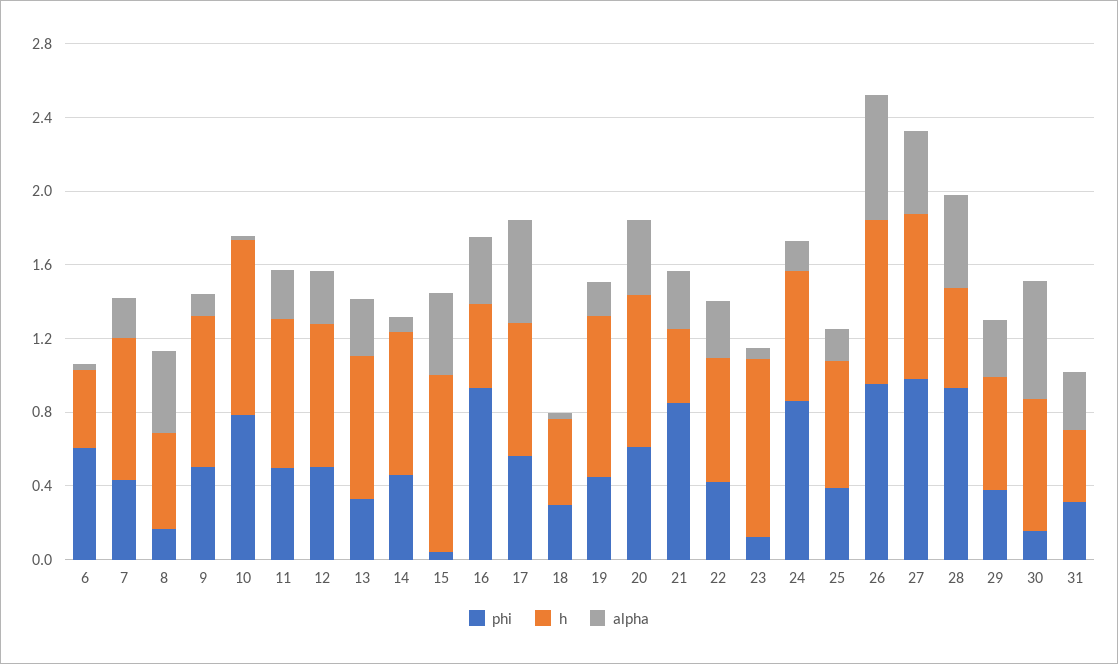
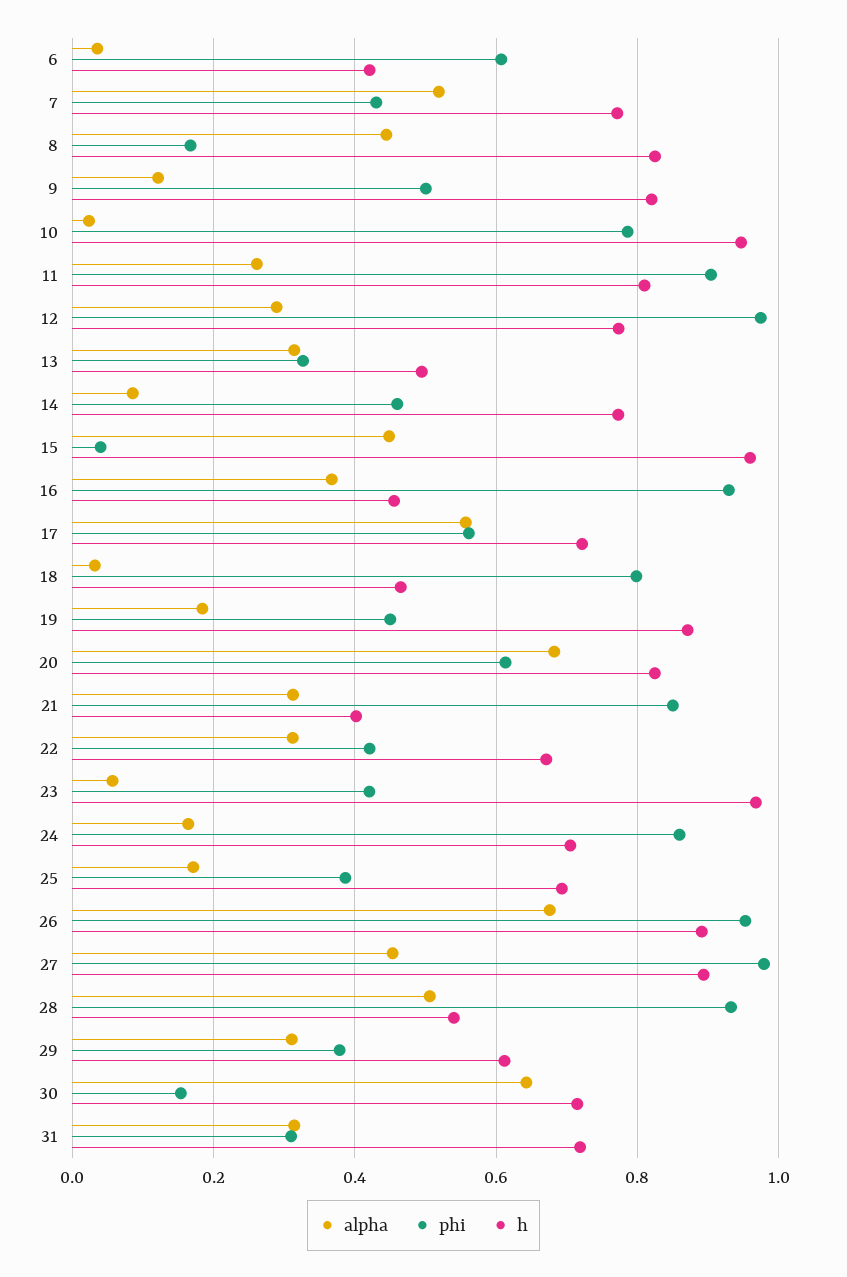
  {
    "phi": {
      "6": 0.6,
      "7": 0.44,
      "8": 0.16,
      "9": 0.5,
      "10": 0.78,
-     "11": 0.5,
+     "11": 0.9,
-     "12": 0.5,
+     "12": 0.98,
      "13": 0.32,
      "14": 0.46,
      "15": 0.04,
      "16": 0.92,
      "17": 0.56,
-     "18": 0.3,
+     "18": 0.8,
      "19": 0.46,
      "20": 0.62,
      "21": 0.86,
      "22": 0.42,
-     "23": 0.1,
+     "23": 0.42,
      "24": 0.86,
      "25": 0.38,
      "26": 0.96,
      "27": 0.98,
      "28": 0.94,
      "29": 0.38,
      "30": 0.16,
      "31": 0.3
    },
    "h": {
      "6": 0.42,
      "7": 0.78,
-     "8": 0.5,
+     "8": 0.82,
      "9": 0.82,
      "10": 0.94,
      "11": 0.82,
      "12": 0.78,
-     "13": 0.8,
+     "13": 0.5,
      "14": 0.78,
      "15": 0.96,
      "16": 0.46,
      "17": 0.72,
      "18": 0.46,
      "19": 0.88,
      "20": 0.82,
      "21": 0.4,
      "22": 0.68,
      "23": 0.96,
      "24": 0.7,
      "25": 0.7,
      "26": 0.9,
      "27": 0.9,
      "28": 0.54,
      "29": 0.62,
      "30": 0.72,
-     "31": 0.4
+     "31": 0.72
    },
    "alpha": {
      "6": 0.04,
-     "7": 0.2,
+     "7": 0.52,
      "8": 0.44,
      "9": 0.12,
      "10": 0.02,
      "11": 0.26,
      "12": 0.28,
      "13": 0.32,
      "14": 0.08,
      "15": 0.44,
      "16": 0.36,
      "17": 0.56,
      "18": 0.04,
      "19": 0.18,
-     "20": 0.4,
+     "20": 0.68,
      "21": 0.32,
      "22": 0.32,
      "23": 0.06,
      "24": 0.16,
      "25": 0.18,
      "26": 0.68,
      "27": 0.46,
      "28": 0.5,
      "29": 0.32,
      "30": 0.64,
      "31": 0.32
    }
  }

